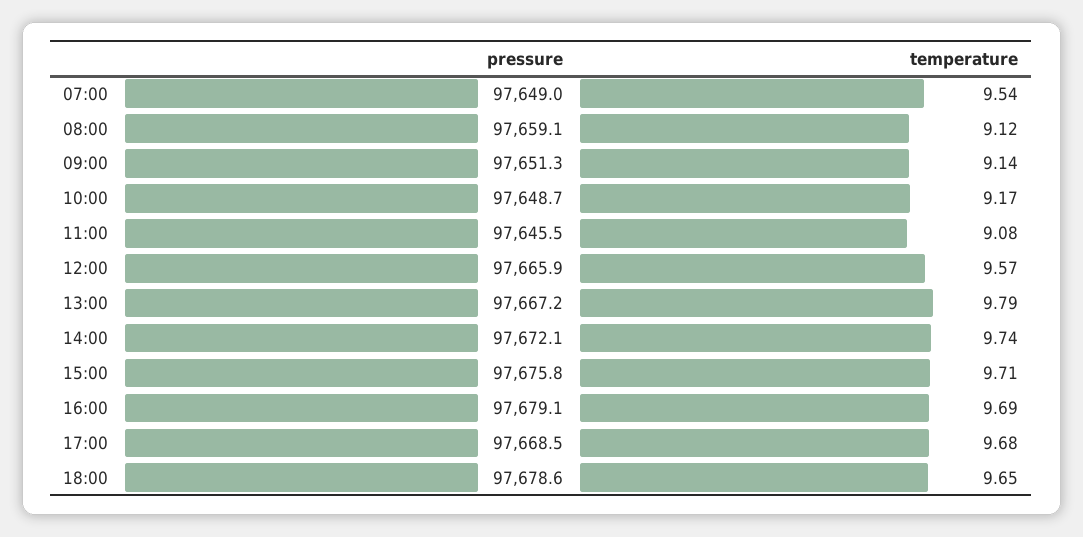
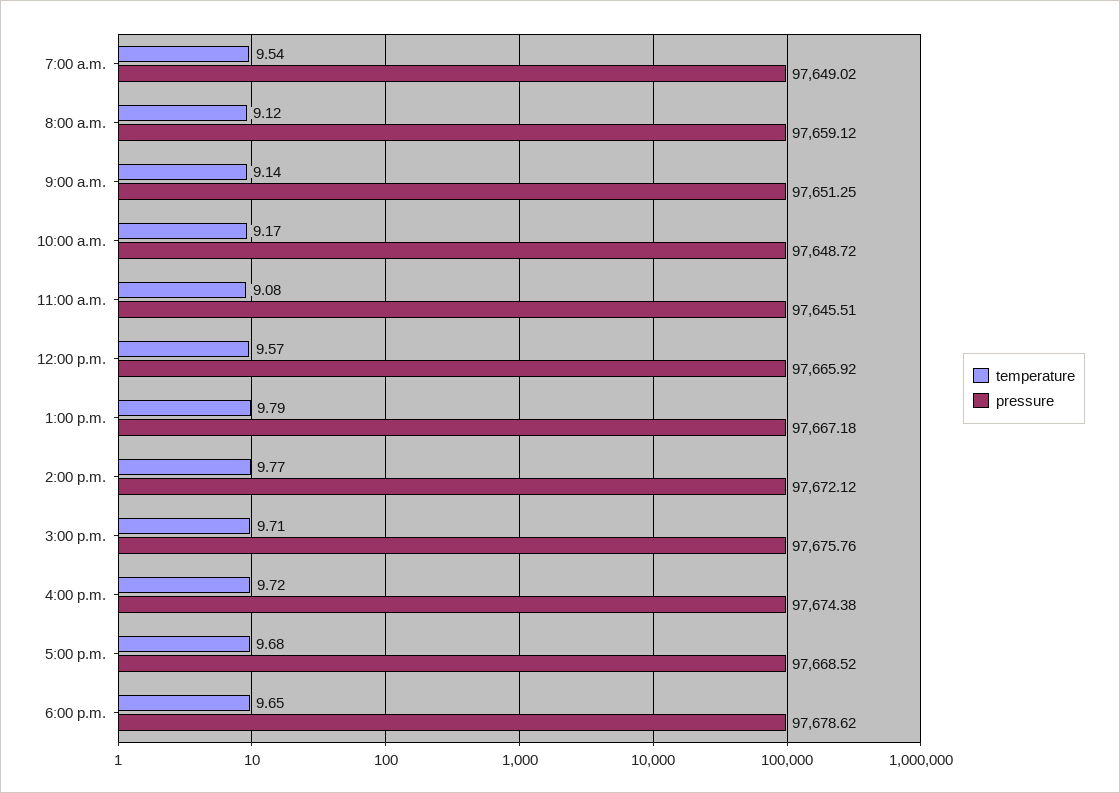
  {
    "pressure": {
      "07:00": 97649.02,
      "08:00": 97659.12,
      "09:00": 97651.25,
      "10:00": 97648.72,
      "11:00": 97645.51,
      "12:00": 97665.92,
      "13:00": 97667.18,
      "14:00": 97672.12,
      "15:00": 97675.76,
-     "16:00": 97679.1,
+     "16:00": 97674.38,
      "17:00": 97668.52,
      "18:00": 97678.62
    },
    "temperature": {
      "07:00": 9.54,
      "08:00": 9.12,
      "09:00": 9.14,
      "10:00": 9.17,
      "11:00": 9.08,
      "12:00": 9.57,
      "13:00": 9.79,
-     "14:00": 9.74,
+     "14:00": 9.77,
      "15:00": 9.71,
-     "16:00": 9.69,
+     "16:00": 9.72,
      "17:00": 9.68,
      "18:00": 9.65
    }
  }

